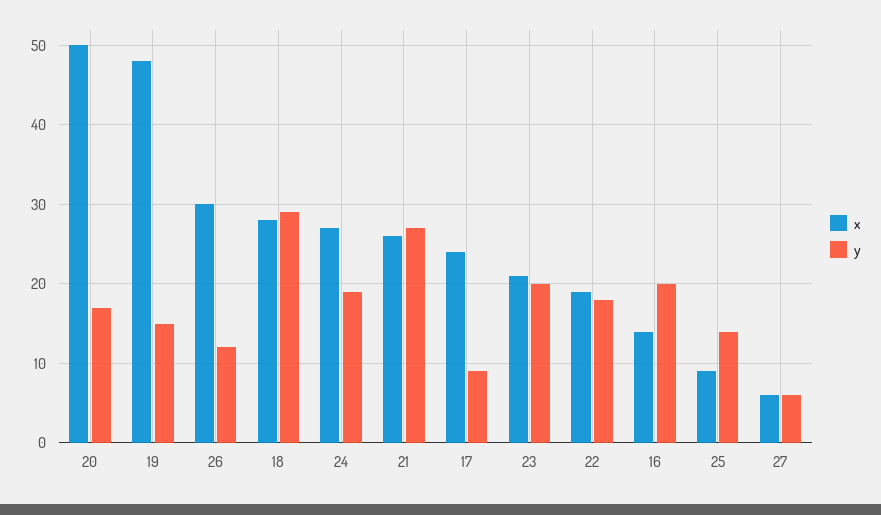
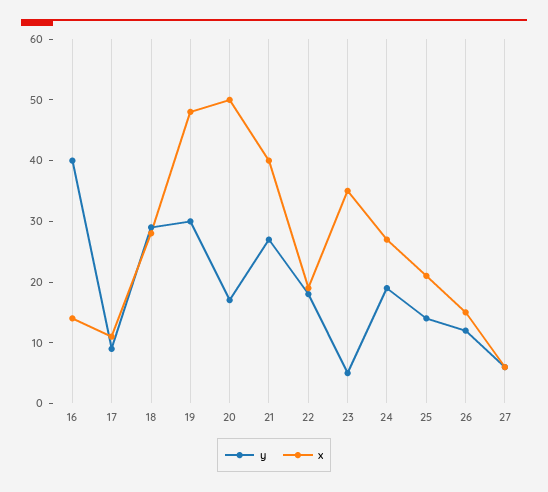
  {
    "x": {
      "20": 50,
      "19": 48,
-     "26": 30,
+     "26": 15,
      "18": 28,
      "24": 27,
-     "21": 26,
+     "21": 40,
-     "17": 24,
+     "17": 10,
-     "23": 21,
+     "23": 35,
      "22": 19,
      "16": 14,
-     "25": 9,
+     "25": 20,
      "27": 6
    },
    "y": {
      "20": 17,
-     "19": 15,
+     "19": 30,
      "26": 12,
      "18": 29,
      "24": 19,
      "21": 27,
      "17": 9,
-     "23": 20,
+     "23": 5,
      "22": 18,
-     "16": 20,
+     "16": 40,
      "25": 14,
      "27": 6
    }
  }

